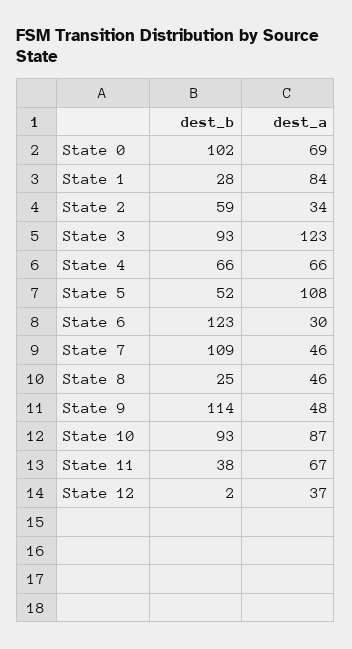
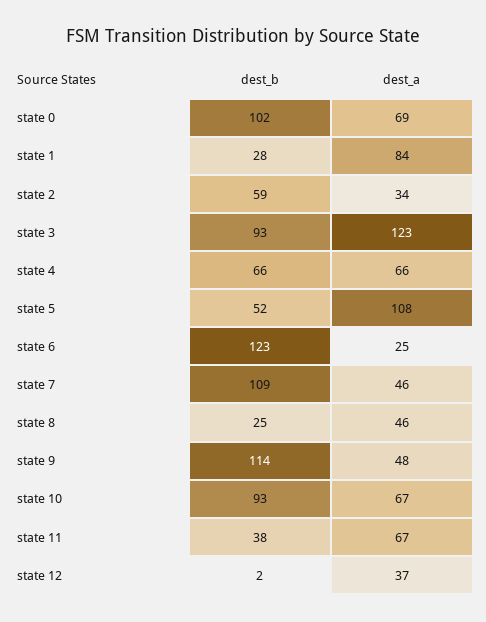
  {
    "dest_b": {
      "State 0": 102,
      "State 1": 28,
      "State 2": 59,
      "State 3": 93,
      "State 4": 66,
      "State 5": 52,
      "State 6": 123,
      "State 7": 109,
      "State 8": 25,
      "State 9": 114,
      "State 10": 93,
      "State 11": 38,
      "State 12": 2
    },
    "dest_a": {
      "State 0": 69,
      "State 1": 84,
      "State 2": 34,
      "State 3": 123,
      "State 4": 66,
      "State 5": 108,
-     "State 6": 30,
+     "State 6": 25,
      "State 7": 46,
      "State 8": 46,
      "State 9": 48,
-     "State 10": 87,
+     "State 10": 67,
      "State 11": 67,
      "State 12": 37
    }
  }

